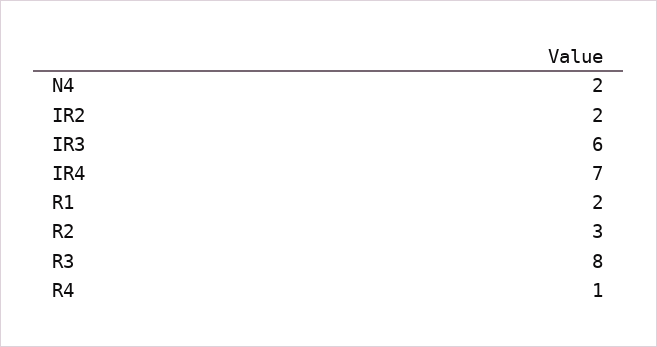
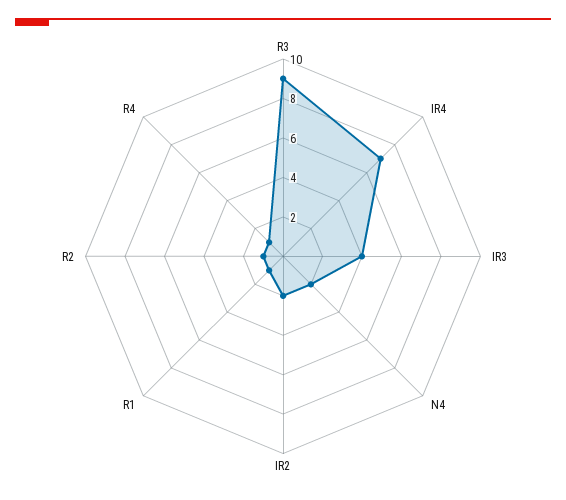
  {
    "N4": 2,
    "IR2": 2,
-   "IR3": 6,
+   "IR3": 4,
    "IR4": 7,
-   "R1": 2,
+   "R1": 1,
-   "R2": 3,
+   "R2": 1,
-   "R3": 8,
+   "R3": 9,
    "R4": 1
  }

